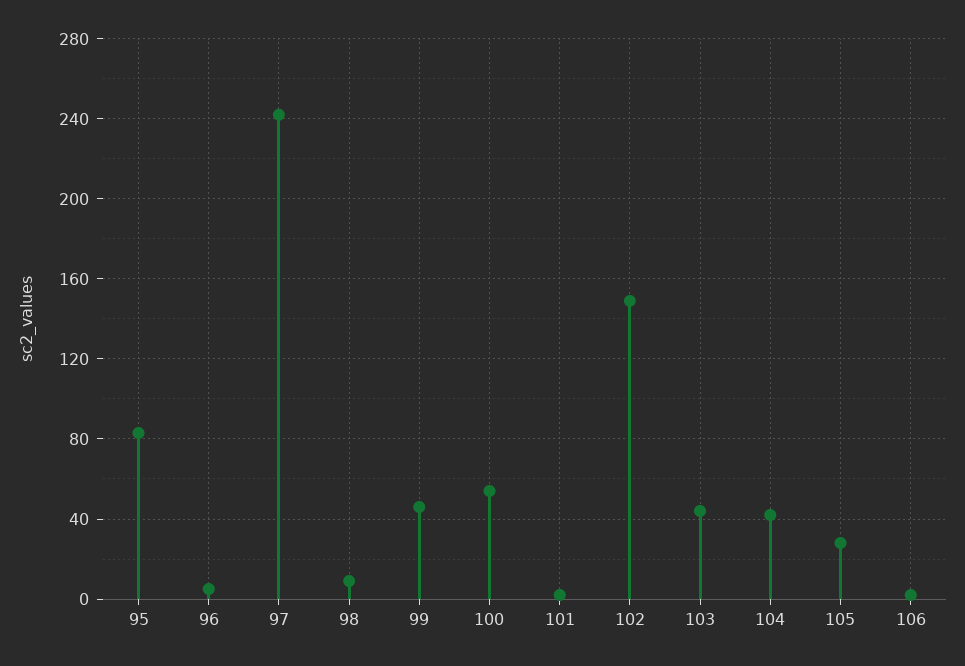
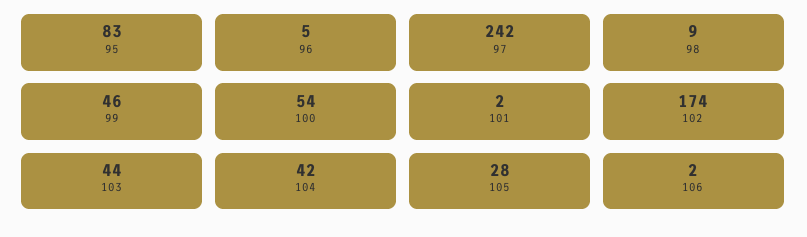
  {
    "95": 83,
    "96": 5,
    "97": 242,
    "98": 9,
    "99": 46,
    "100": 54,
    "101": 2,
-   "102": 150,
+   "102": 174,
    "103": 44,
    "104": 42,
    "105": 28,
    "106": 2
  }

